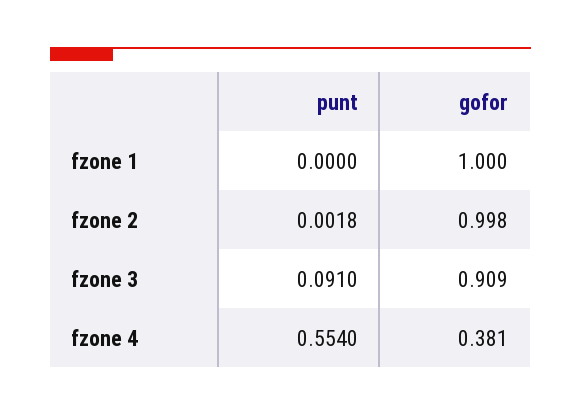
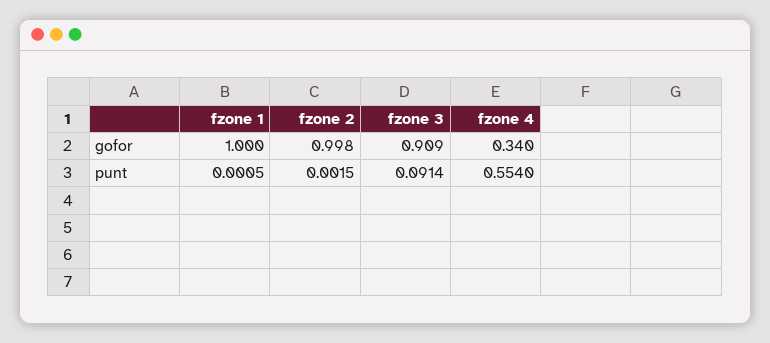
  {
    "punt": {
-     "fzone 1": 0,
+     "fzone 1": 0.0005,
-     "fzone 2": 0.0018,
+     "fzone 2": 0.0015,
-     "fzone 3": 0.091,
+     "fzone 3": 0.0914,
      "fzone 4": 0.554
    },
    "gofor": {
      "fzone 1": 1,
      "fzone 2": 0.998,
      "fzone 3": 0.909,
-     "fzone 4": 0.381
+     "fzone 4": 0.34
    }
  }

